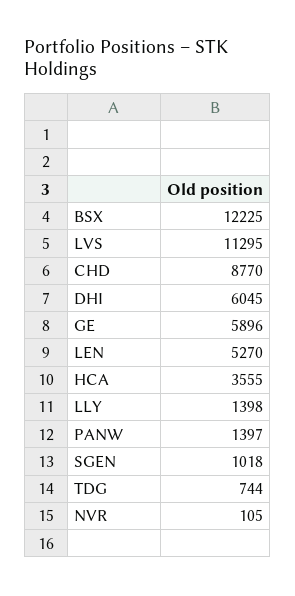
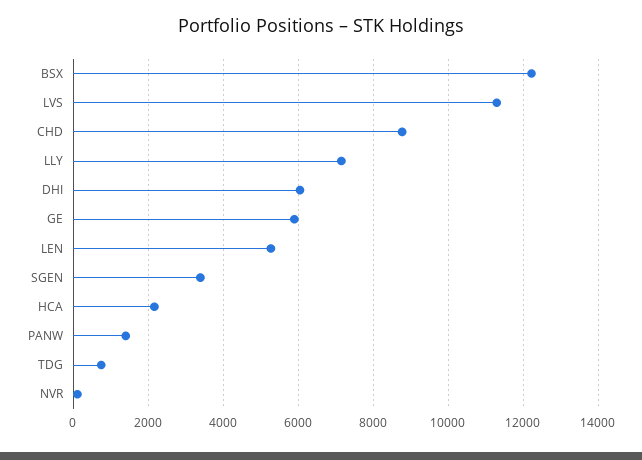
  {
    "BSX": 12225,
    "LVS": 11295,
    "CHD": 8770,
    "DHI": 6045,
    "GE": 5896,
    "LEN": 5270,
-   "HCA": 3555,
+   "HCA": 2200,
-   "LLY": 1398,
+   "LLY": 7200,
    "PANW": 1397,
-   "SGEN": 1018,
+   "SGEN": 3400,
    "TDG": 744,
    "NVR": 105
  }

